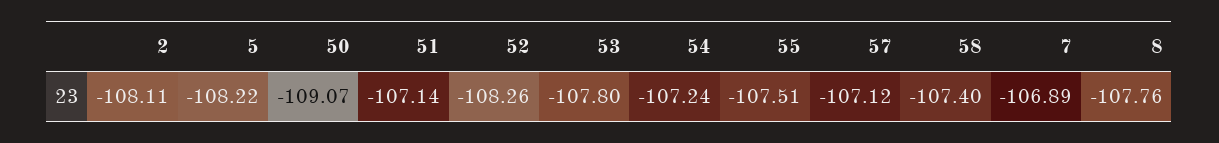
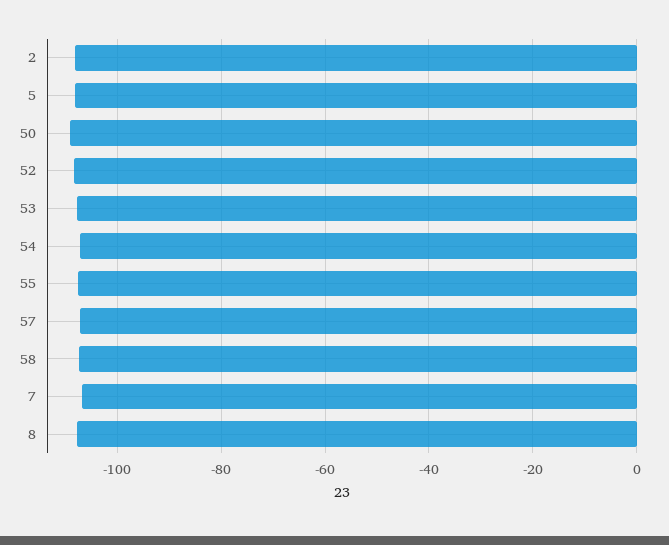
  {
    "2": -108.11,
    "5": -108.22,
    "50": -109.07,
-   "51": -107.14,
    "52": -108.26,
    "53": -107.8,
    "54": -107.24,
    "55": -107.51,
    "57": -107.12,
    "58": -107.4,
    "7": -106.89,
    "8": -107.76
  }

